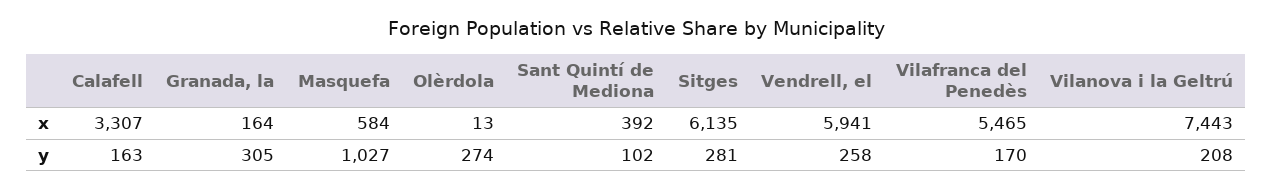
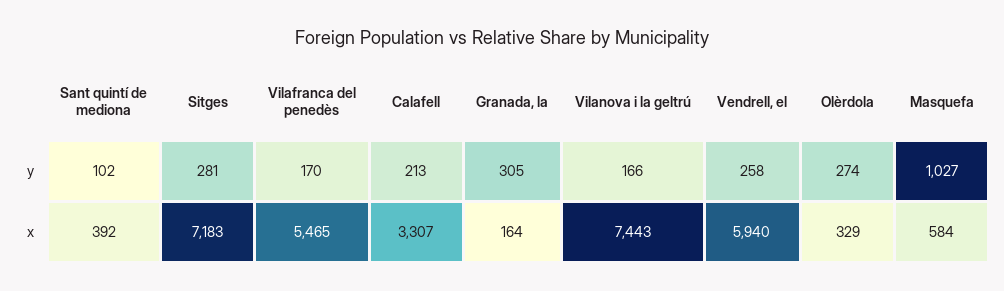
  {
    "Calafell": {
      "x": 3307,
-     "y": 163
+     "y": 213
    },
    "Granada, la": {
      "x": 164,
      "y": 305
    },
    "Masquefa": {
      "x": 584,
      "y": 1027
    },
    "Olèrdola": {
-     "x": 13,
+     "x": 329,
      "y": 274
    },
    "Sant Quintí de Mediona": {
      "x": 392,
      "y": 102
    },
    "Sitges": {
-     "x": 6135,
+     "x": 7183,
      "y": 281
    },
    "Vendrell, el": {
-     "x": 5941,
+     "x": 5940,
      "y": 258
    },
    "Vilafranca del Penedès": {
      "x": 5465,
      "y": 170
    },
    "Vilanova i la Geltrú": {
      "x": 7443,
-     "y": 208
+     "y": 166
    }
  }

